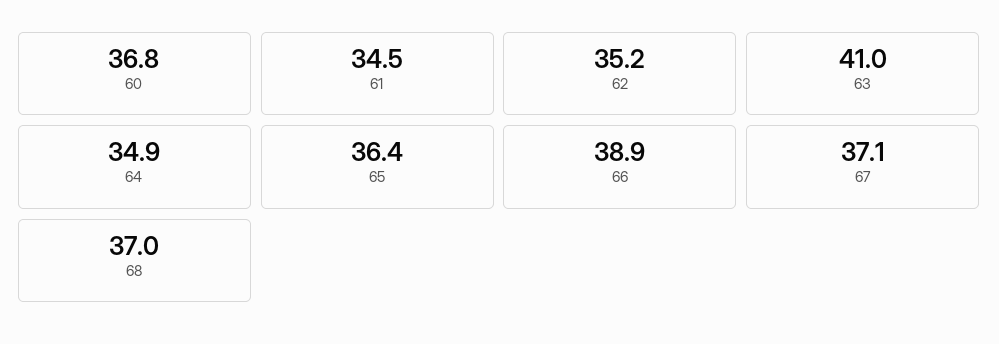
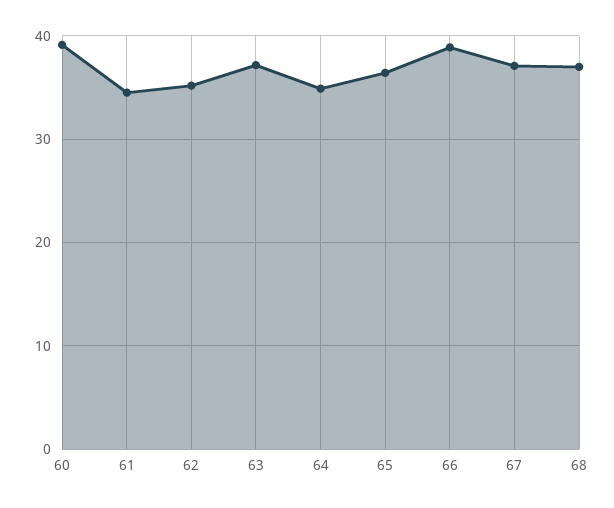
  {
-   "60": 36.8,
+   "60": 39,
    "61": 34.5,
    "62": 35.2,
-   "63": 41,
+   "63": 37,
    "64": 34.9,
    "65": 36.4,
    "66": 38.9,
    "67": 37.1,
    "68": 37
  }

